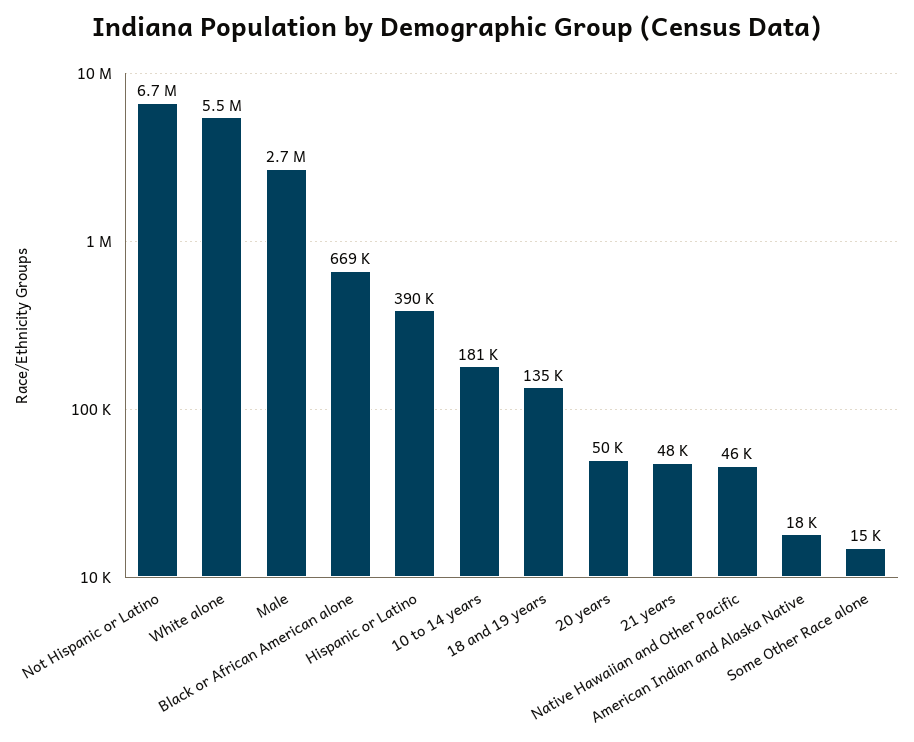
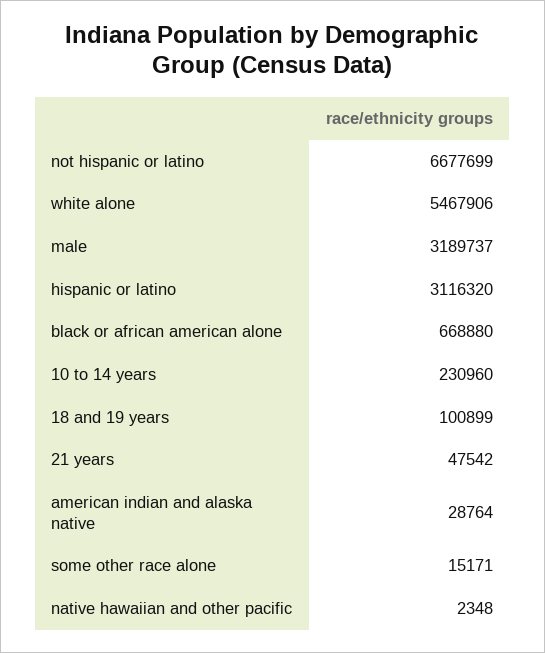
  {
    "Not Hispanic or Latino": 6677699,
    "White alone": 5467906,
-   "Male": 2700000,
+   "Male": 3189737,
    "Black or African American alone": 668880,
-   "Hispanic or Latino": 390000,
+   "Hispanic or Latino": 3116320,
-   "10 to 14 years": 181000,
+   "10 to 14 years": 230960,
-   "18 and 19 years": 135000,
+   "18 and 19 years": 100899,
-   "20 years": 50000,
    "21 years": 47542,
-   "Native Hawaiian and Other Pacific": 46000,
+   "Native Hawaiian and Other Pacific": 2348,
-   "American Indian and Alaska Native": 18000,
+   "American Indian and Alaska Native": 28764,
    "Some Other Race alone": 15171
  }

